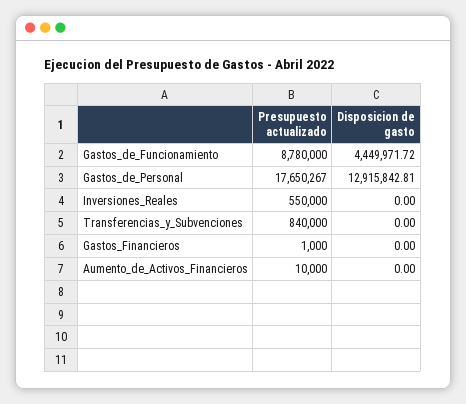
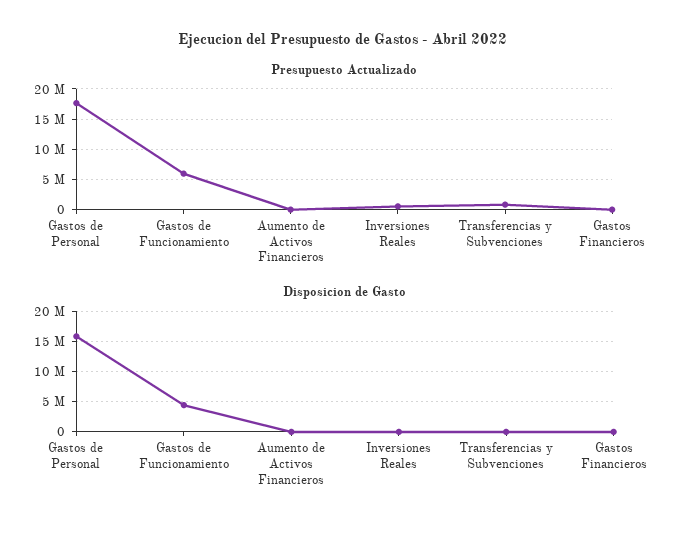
  {
    "Presupuesto actualizado": {
-     "Gastos_de_Funcionamiento": 8780000,
+     "Gastos_de_Funcionamiento": 6000000,
      "Gastos_de_Personal": 17650267,
      "Inversiones_Reales": 550000,
      "Transferencias_y_Subvenciones": 840000,
      "Gastos_Financieros": 1000,
      "Aumento_de_Activos_Financieros": 10000
    },
    "Disposicion de gasto": {
      "Gastos_de_Funcionamiento": 4449971.72,
-     "Gastos_de_Personal": 12915842.81,
+     "Gastos_de_Personal": 16000000,
      "Inversiones_Reales": 0,
      "Transferencias_y_Subvenciones": 0,
      "Gastos_Financieros": 0,
      "Aumento_de_Activos_Financieros": 0
    }
  }

